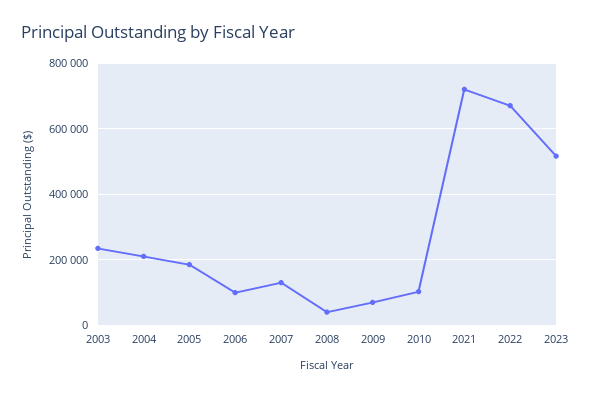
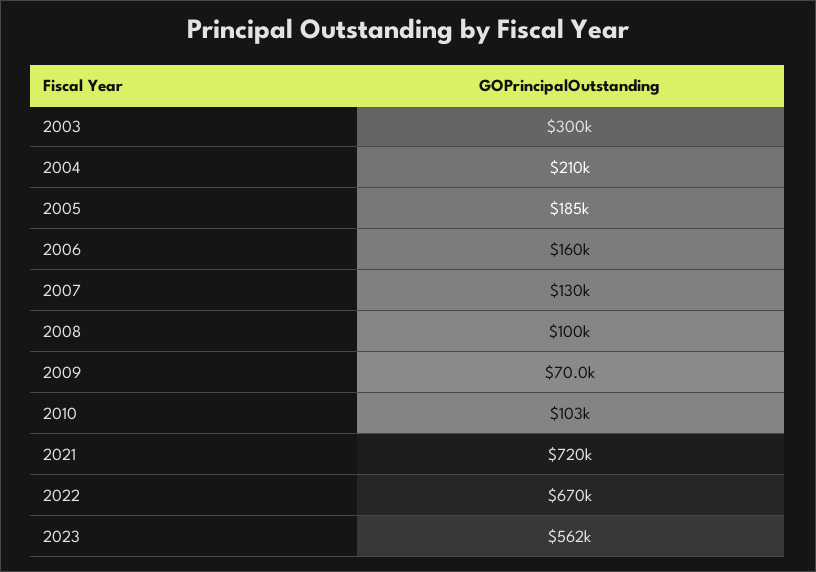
  {
-   "2003": 240000,
+   "2003": 300000,
    "2004": 210000,
    "2005": 185000,
-   "2006": 100000,
+   "2006": 160000,
    "2007": 130000,
-   "2008": 40000,
+   "2008": 100000,
    "2009": 70000,
    "2010": 103000,
    "2021": 720000,
    "2022": 670000,
-   "2023": 520000
+   "2023": 562000
  }

